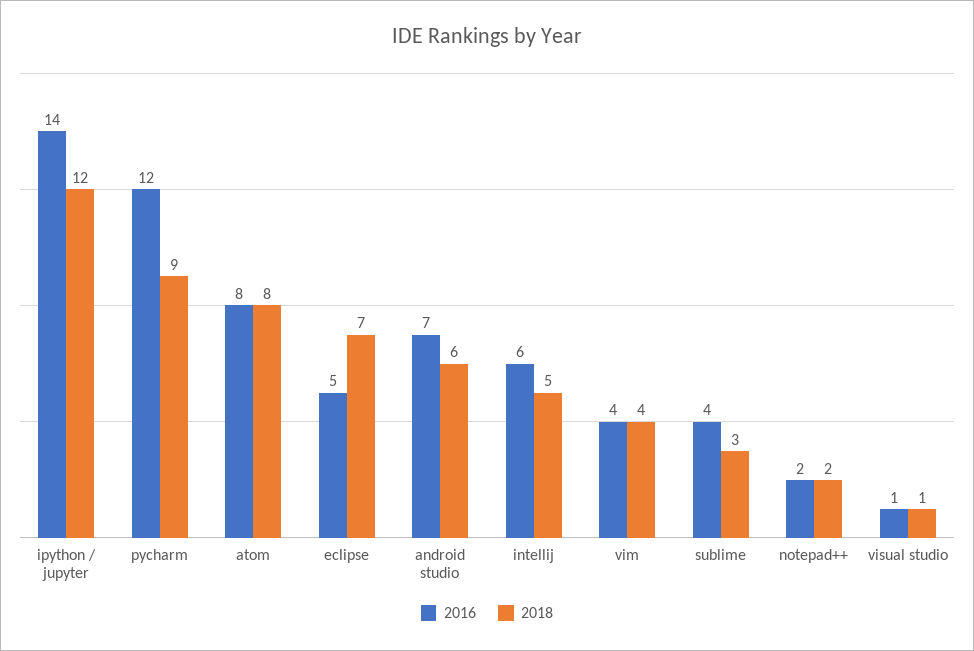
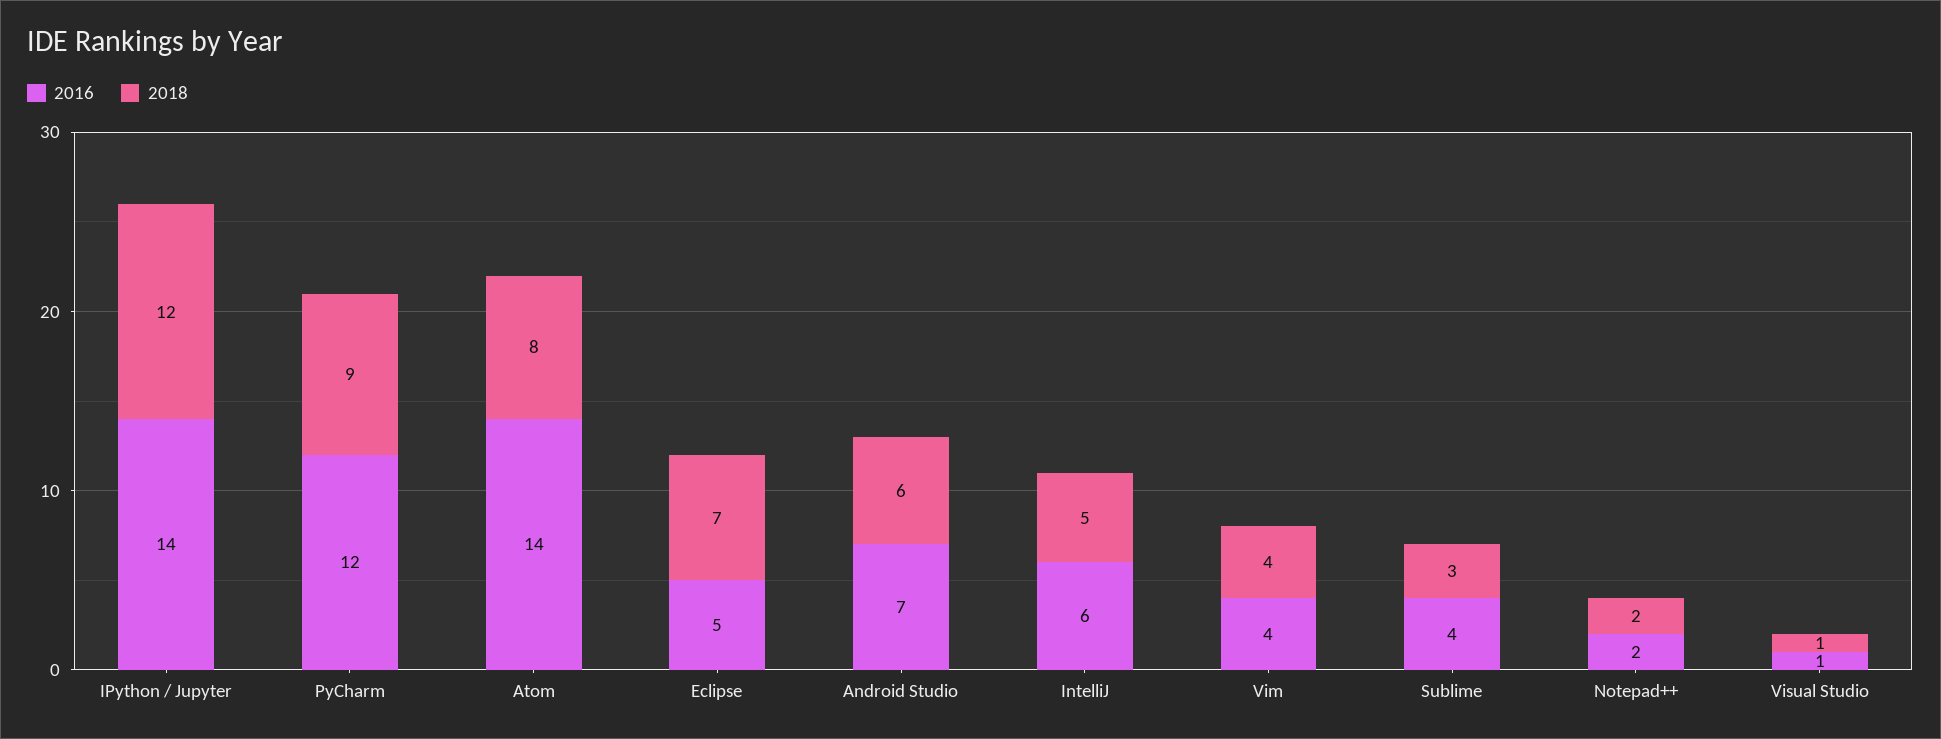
  {
    "2016": {
      "ipython / jupyter": 14,
      "pycharm": 12,
-     "atom": 8,
+     "atom": 14,
      "eclipse": 5,
      "android studio": 7,
      "intellij": 6,
      "vim": 4,
      "sublime": 4,
      "notepad++": 2,
      "visual studio": 1
    },
    "2018": {
      "ipython / jupyter": 12,
      "pycharm": 9,
      "atom": 8,
      "eclipse": 7,
      "android studio": 6,
      "intellij": 5,
      "vim": 4,
      "sublime": 3,
      "notepad++": 2,
      "visual studio": 1
    }
  }

